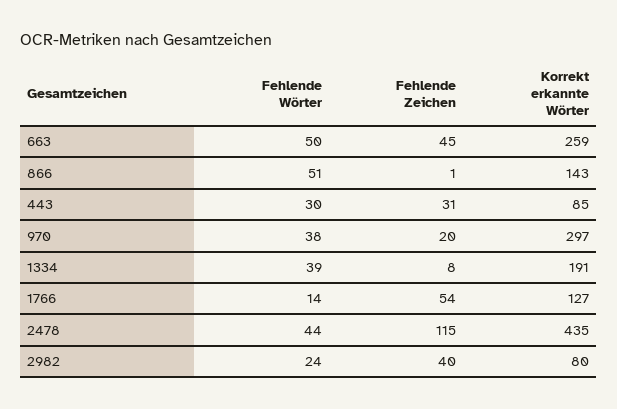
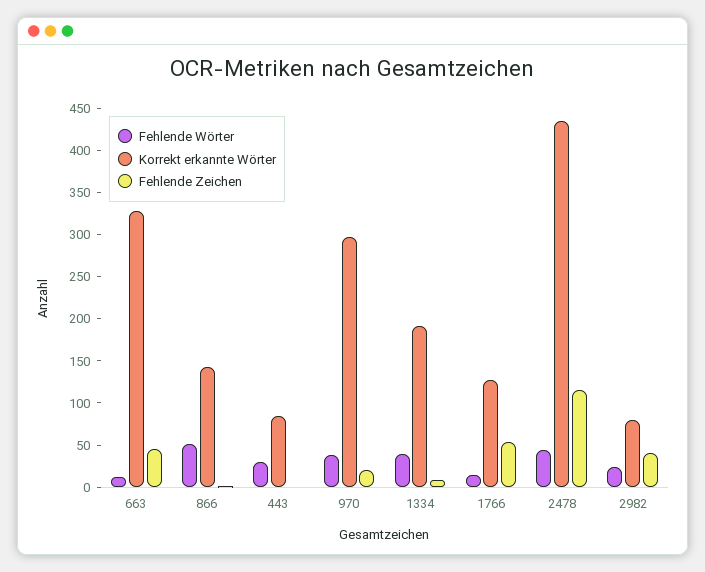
  {
    "Fehlende Wörter": {
-     "663": 50,
+     "663": 10,
      "866": 51,
      "443": 30,
      "970": 38,
      "1334": 39,
      "1766": 14,
      "2478": 44,
      "2982": 24
    },
    "Fehlende Zeichen": {
      "663": 45,
      "866": 1,
-     "443": 31,
+     "443": 0,
      "970": 20,
      "1334": 8,
      "1766": 54,
      "2478": 115,
      "2982": 40
    },
    "Korrekt erkannte Wörter": {
-     "663": 259,
+     "663": 330,
      "866": 143,
      "443": 85,
      "970": 297,
      "1334": 191,
      "1766": 127,
      "2478": 435,
      "2982": 80
    }
  }

